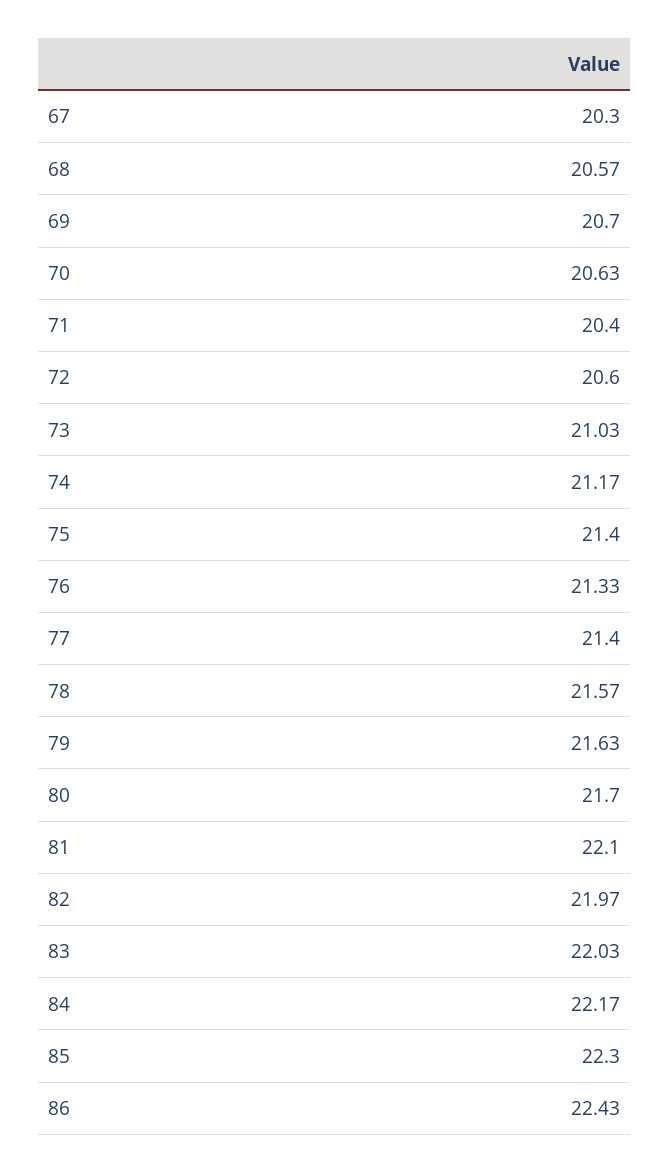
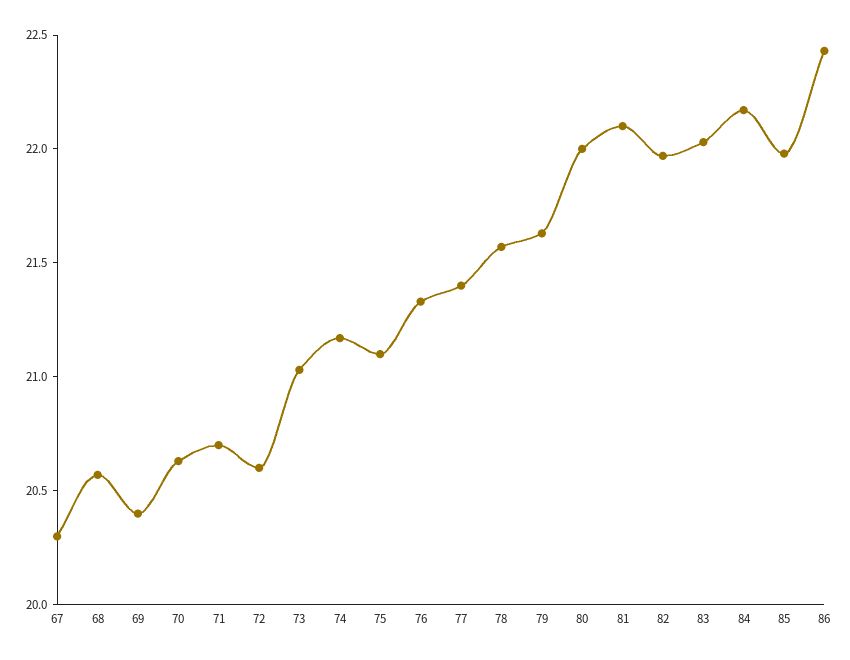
  {
    "67": 20.3,
    "68": 20.57,
-   "69": 20.7,
+   "69": 20.4,
    "70": 20.63,
-   "71": 20.4,
+   "71": 20.7,
    "72": 20.6,
    "73": 21.03,
    "74": 21.17,
-   "75": 21.4,
+   "75": 21.1,
    "76": 21.33,
    "77": 21.4,
    "78": 21.57,
    "79": 21.63,
-   "80": 21.7,
+   "80": 22,
    "81": 22.1,
    "82": 21.97,
    "83": 22.03,
    "84": 22.17,
-   "85": 22.3,
+   "85": 22,
    "86": 22.43
  }

